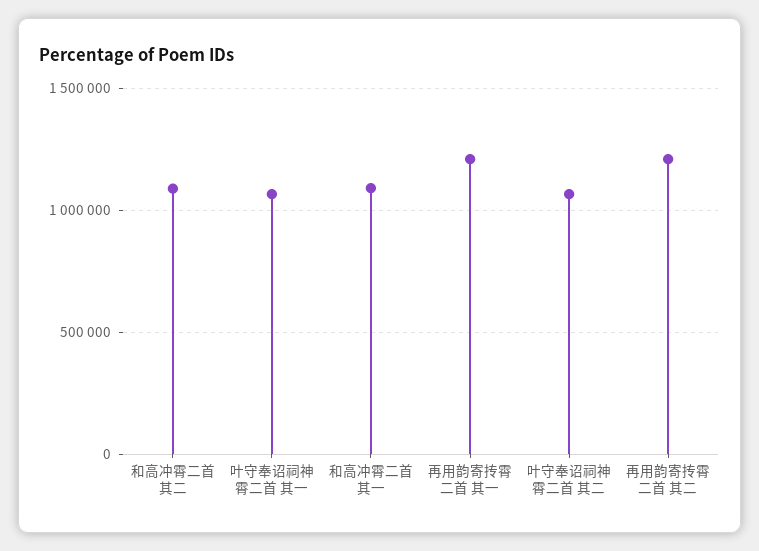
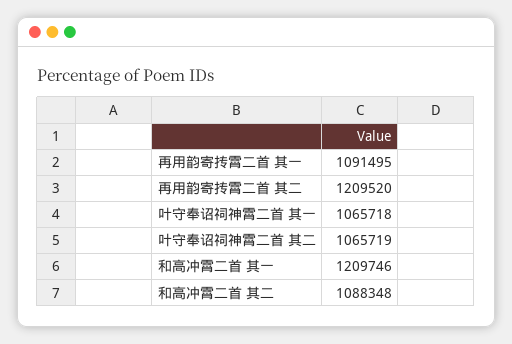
  {
    "和高冲霄二首 其二": 1088348,
    "叶守奉诏祠神霄二首 其一": 1065718,
-   "和高冲霄二首 其一": 1100000,
+   "和高冲霄二首 其一": 1209746,
-   "再用韵寄抟霄二首 其一": 1200000,
+   "再用韵寄抟霄二首 其一": 1091495,
    "叶守奉诏祠神霄二首 其二": 1065719,
    "再用韵寄抟霄二首 其二": 1209520
  }

